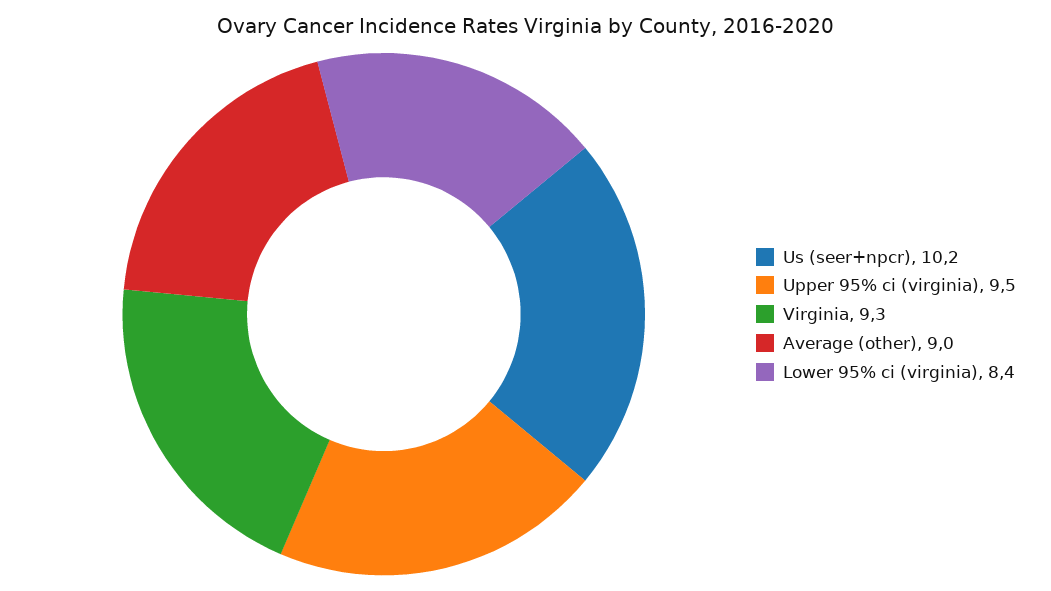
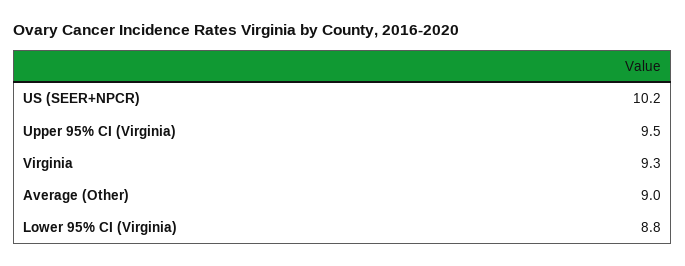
  {
    "Us (seer+npcr)": 10.2,
    "Upper 95% ci (virginia)": 9.5,
    "Virginia": 9.3,
    "Average (other)": 9,
-   "Lower 95% ci (virginia)": 8.4
+   "Lower 95% ci (virginia)": 8.8
  }

